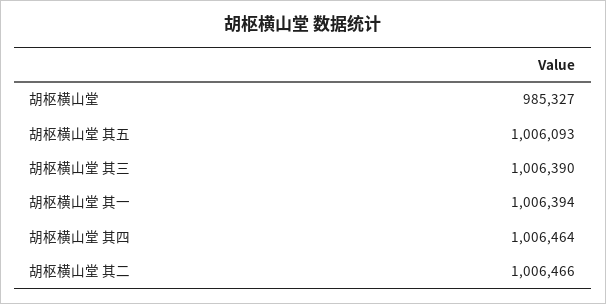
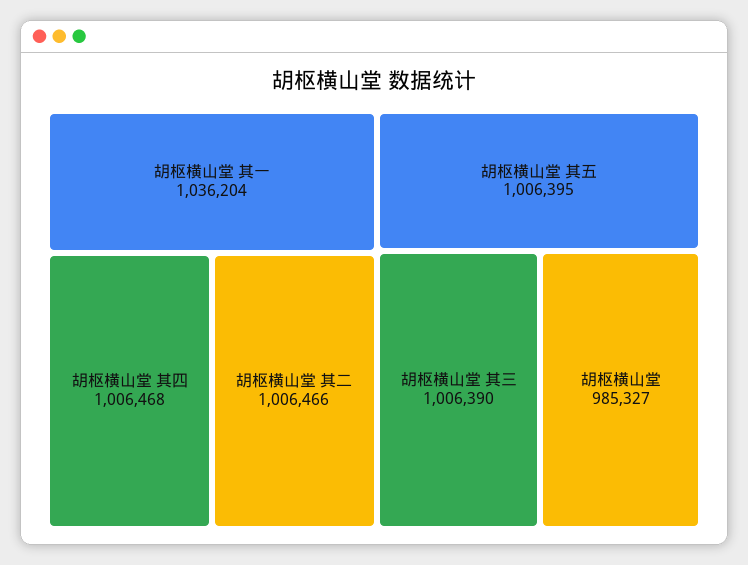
  {
    "胡枢横山堂": 985327,
-   "胡枢横山堂 其五": 1006093,
+   "胡枢横山堂 其五": 1006395,
    "胡枢横山堂 其三": 1006390,
-   "胡枢横山堂 其一": 1006394,
+   "胡枢横山堂 其一": 1036204,
-   "胡枢横山堂 其四": 1006464,
+   "胡枢横山堂 其四": 1006468,
    "胡枢横山堂 其二": 1006466
  }

